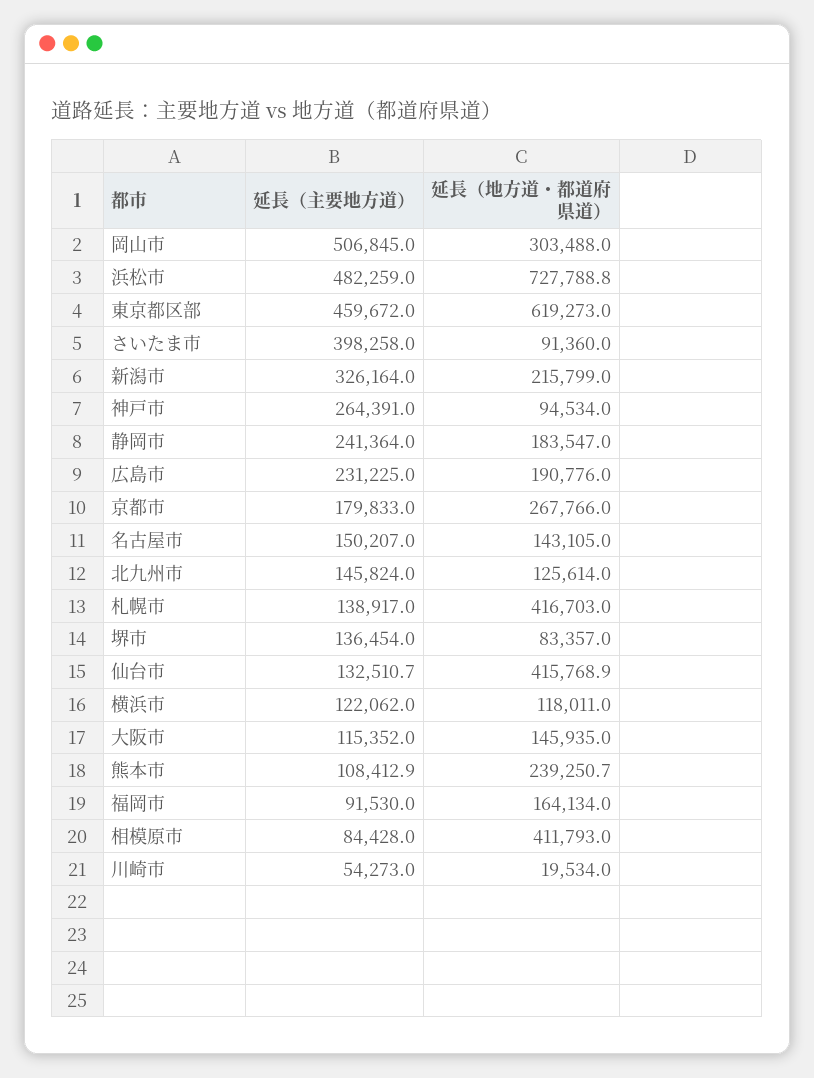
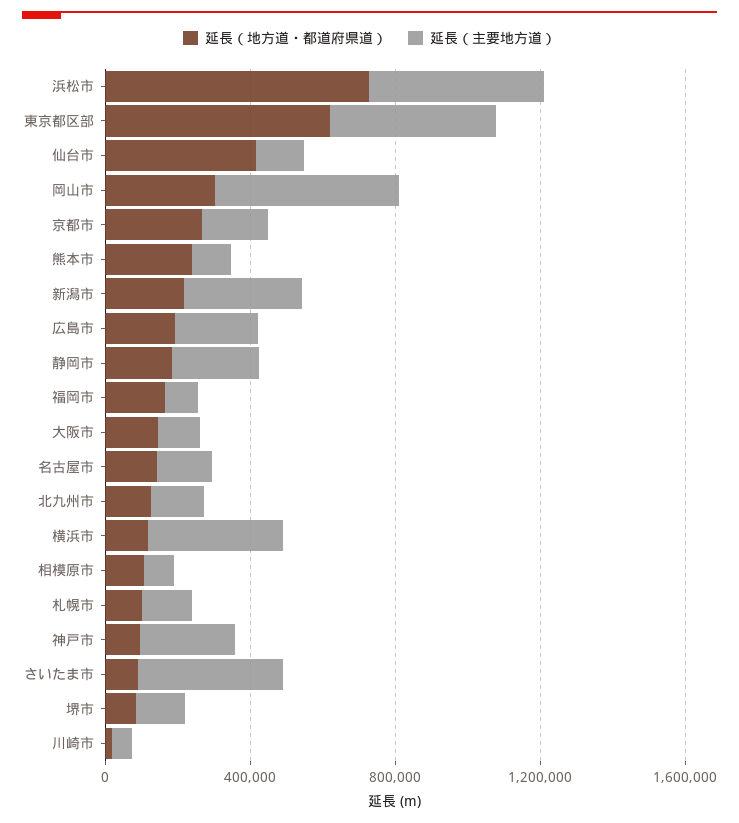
  {
    "延長（主要地方道）": {
      "岡山市": 506845,
      "浜松市": 482259,
      "東京都区部": 459672,
      "さいたま市": 398258,
      "新潟市": 326164,
      "神戸市": 264391,
      "静岡市": 241364,
      "広島市": 231225,
      "京都市": 179833,
      "名古屋市": 150207,
      "北九州市": 145824,
      "札幌市": 138917,
      "堺市": 136454,
      "仙台市": 132510.7,
-     "横浜市": 122062,
+     "横浜市": 400000,
      "大阪市": 115352,
      "熊本市": 108412.9,
      "福岡市": 91530,
      "相模原市": 84428,
      "川崎市": 54273
    },
    "延長（地方道・都道府県道）": {
      "岡山市": 303488,
      "浜松市": 727788.8,
      "東京都区部": 619273,
      "さいたま市": 91360,
      "新潟市": 215799,
      "神戸市": 94534,
      "静岡市": 183547,
      "広島市": 190776,
      "京都市": 267766,
      "名古屋市": 143105,
      "北九州市": 125614,
-     "札幌市": 416703,
+     "札幌市": 100000,
      "堺市": 83357,
      "仙台市": 415768.9,
      "横浜市": 118011,
      "大阪市": 145935,
      "熊本市": 239250.7,
      "福岡市": 164134,
-     "相模原市": 411793,
+     "相模原市": 100000,
      "川崎市": 19534
    }
  }

